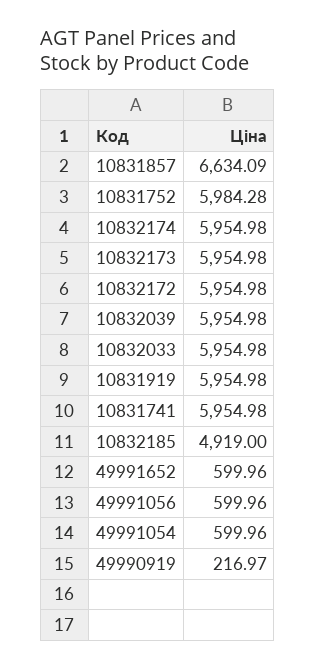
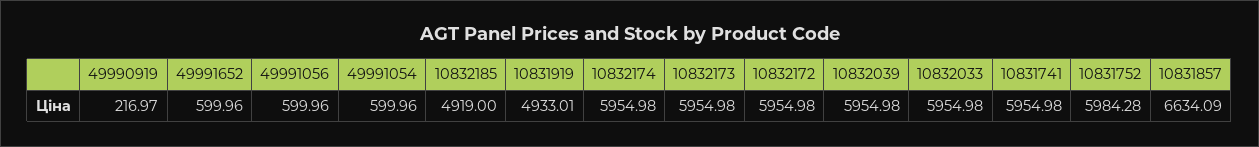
  {
    "10831857": 6634.09,
    "10831752": 5984.28,
    "10832174": 5954.98,
    "10832173": 5954.98,
    "10832172": 5954.98,
    "10832039": 5954.98,
    "10832033": 5954.98,
-   "10831919": 5954.98,
+   "10831919": 4933.01,
    "10831741": 5954.98,
    "10832185": 4919,
    "49991652": 599.96,
    "49991056": 599.96,
    "49991054": 599.96,
    "49990919": 216.97
  }

